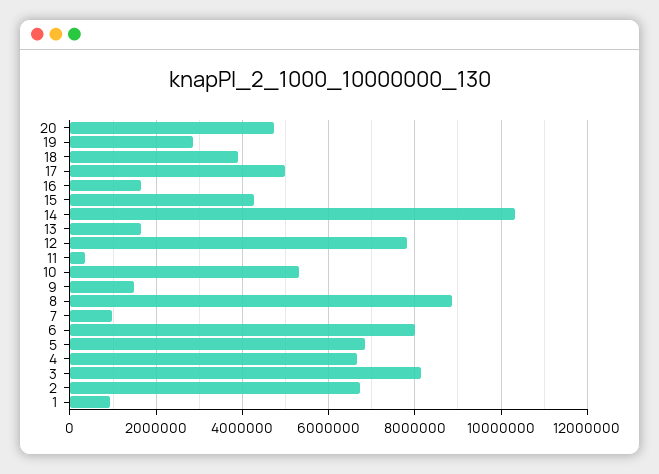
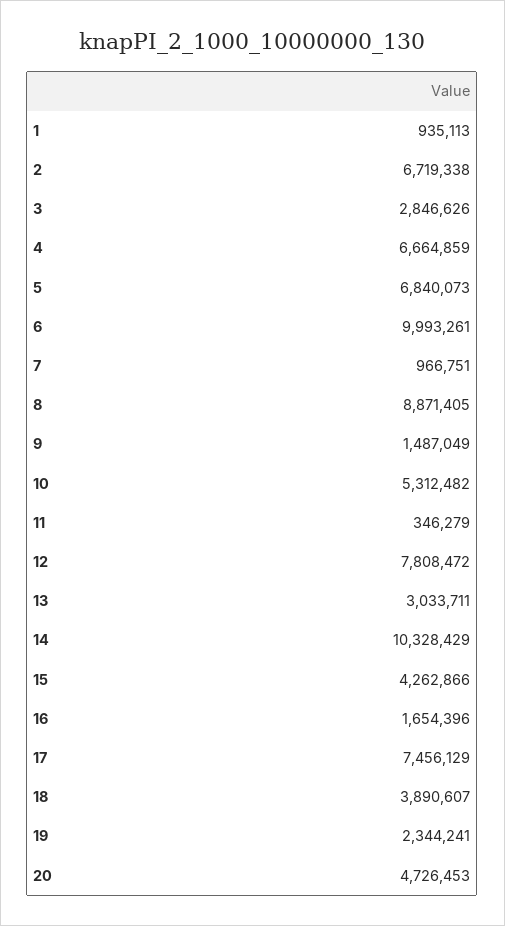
  {
    "20": 4726453,
-   "19": 2800000,
+   "19": 2344241,
    "18": 3890607,
-   "17": 5000000,
+   "17": 7456129,
    "16": 1654396,
    "15": 4262866,
    "14": 10328429,
-   "13": 1600000,
+   "13": 3033711,
    "12": 7808472,
    "11": 346279,
    "10": 5312482,
    "9": 1487049,
    "8": 8871405,
    "7": 966751,
-   "6": 8000000,
+   "6": 9993261,
    "5": 6840073,
    "4": 6664859,
-   "3": 8200000,
+   "3": 2846626,
    "2": 6719338,
    "1": 935113
  }

